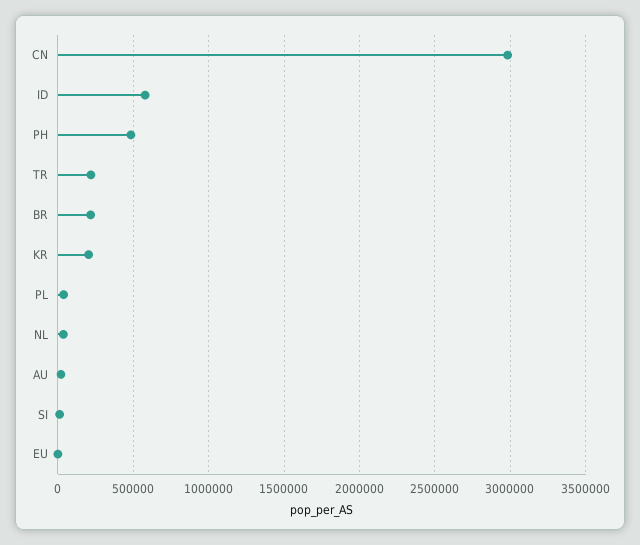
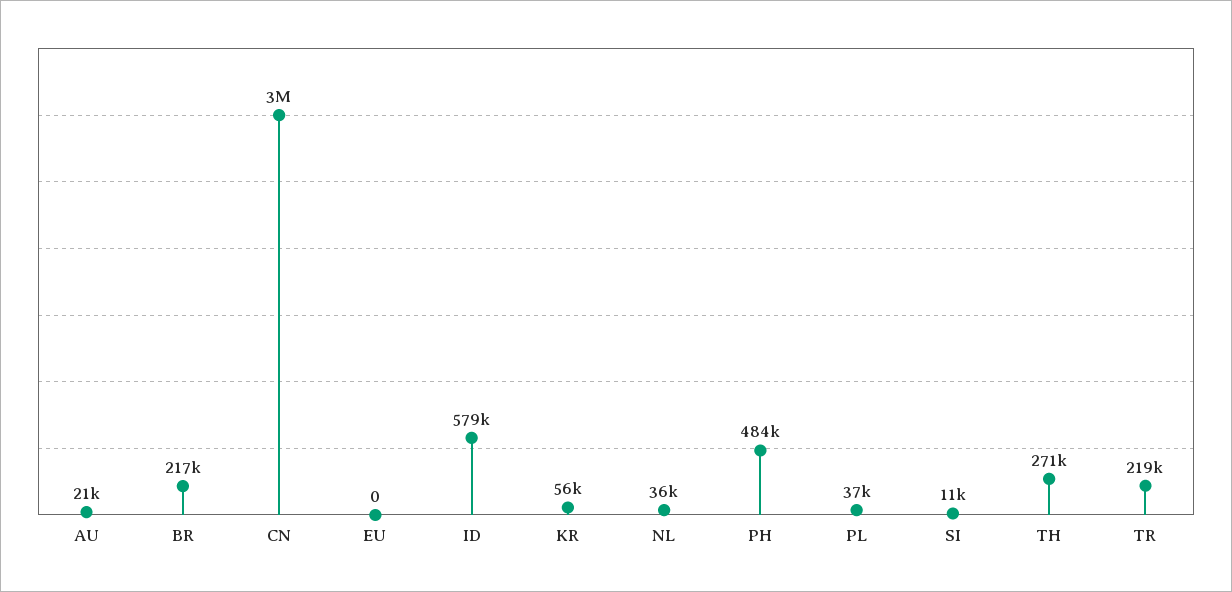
  {
    "CN": 3000000,
    "ID": 579000,
    "PH": 484000,
    "TR": 219000,
    "BR": 217000,
-   "KR": 200000,
+   "KR": 56000,
    "PL": 37000,
    "NL": 36000,
    "AU": 21000,
    "SI": 11000,
-   "EU": 0
+   "EU": 0,
+   "TH": 271000
  }

